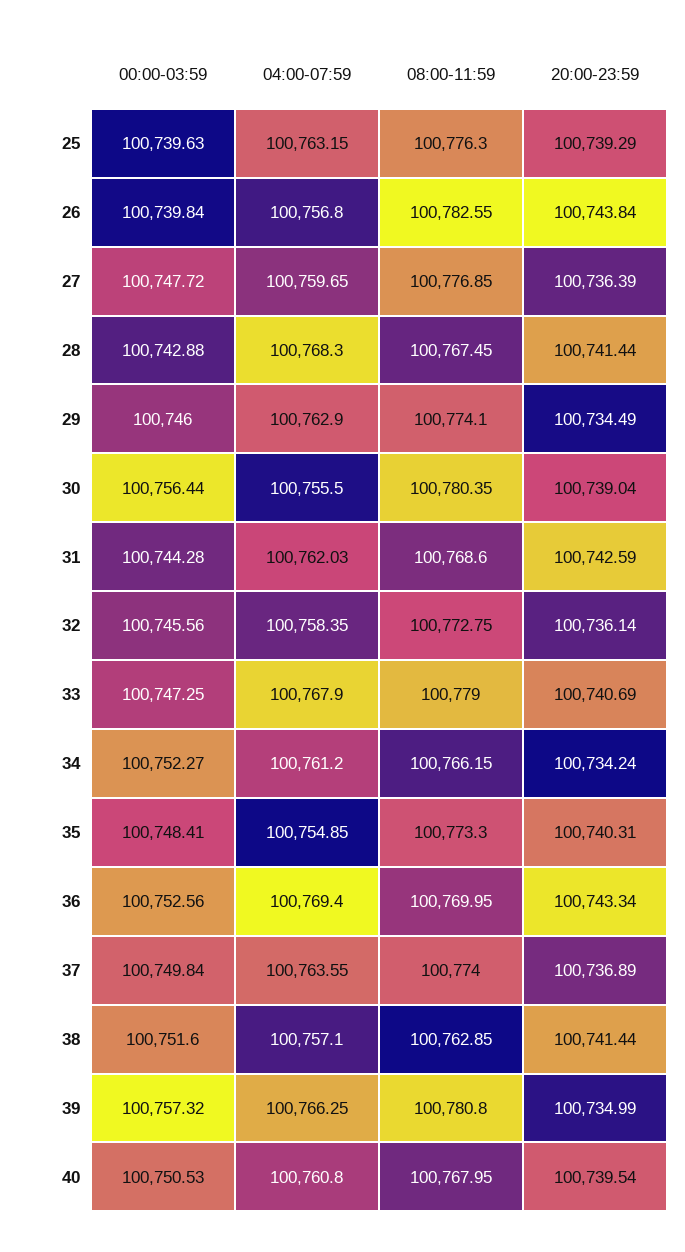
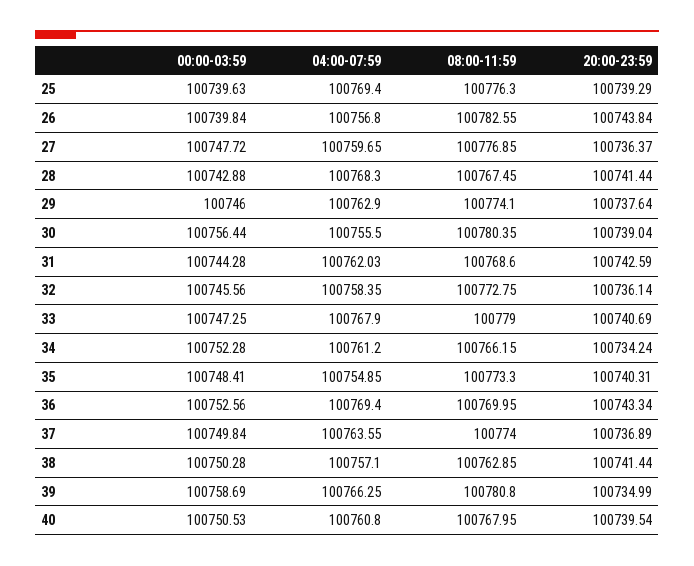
  {
    "00:00-03:59": {
      "25": 100739.63,
      "26": 100739.84,
      "27": 100747.72,
      "28": 100742.88,
      "29": 100746,
      "30": 100756.44,
      "31": 100744.28,
      "32": 100745.56,
      "33": 100747.25,
-     "34": 100752.27,
+     "34": 100752.28,
      "35": 100748.41,
      "36": 100752.56,
      "37": 100749.84,
-     "38": 100751.6,
+     "38": 100750.28,
-     "39": 100757.32,
+     "39": 100758.69,
      "40": 100750.53
    },
    "04:00-07:59": {
-     "25": 100763.15,
+     "25": 100769.4,
      "26": 100756.8,
      "27": 100759.65,
      "28": 100768.3,
      "29": 100762.9,
      "30": 100755.5,
      "31": 100762.03,
      "32": 100758.35,
      "33": 100767.9,
      "34": 100761.2,
      "35": 100754.85,
      "36": 100769.4,
      "37": 100763.55,
      "38": 100757.1,
      "39": 100766.25,
      "40": 100760.8
    },
    "08:00-11:59": {
      "25": 100776.3,
      "26": 100782.55,
      "27": 100776.85,
      "28": 100767.45,
      "29": 100774.1,
      "30": 100780.35,
      "31": 100768.6,
      "32": 100772.75,
      "33": 100779,
      "34": 100766.15,
      "35": 100773.3,
      "36": 100769.95,
      "37": 100774,
      "38": 100762.85,
      "39": 100780.8,
      "40": 100767.95
    },
    "20:00-23:59": {
      "25": 100739.29,
      "26": 100743.84,
-     "27": 100736.39,
+     "27": 100736.37,
      "28": 100741.44,
-     "29": 100734.49,
+     "29": 100737.64,
      "30": 100739.04,
      "31": 100742.59,
      "32": 100736.14,
      "33": 100740.69,
      "34": 100734.24,
      "35": 100740.31,
      "36": 100743.34,
      "37": 100736.89,
      "38": 100741.44,
      "39": 100734.99,
      "40": 100739.54
    }
  }

